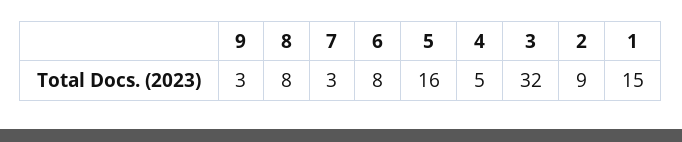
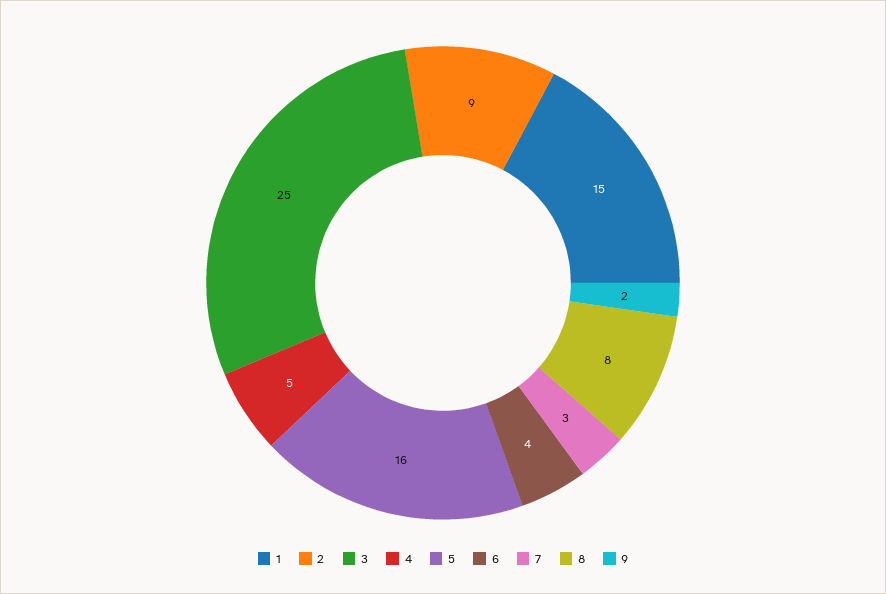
  {
-   "9": 3,
+   "9": 2,
    "8": 8,
    "7": 3,
-   "6": 8,
+   "6": 4,
    "5": 16,
    "4": 5,
-   "3": 32,
+   "3": 25,
    "2": 9,
    "1": 15
  }

